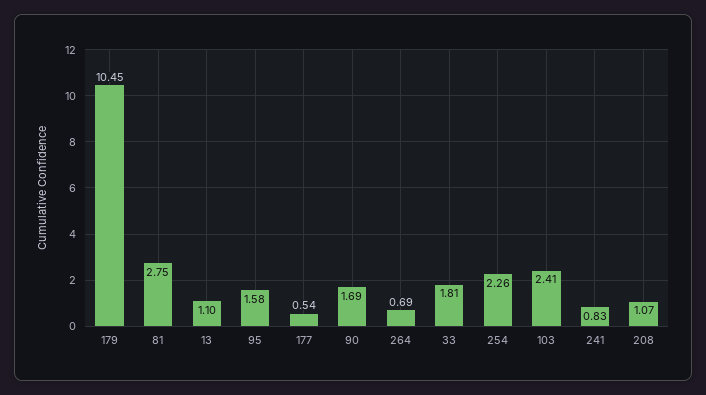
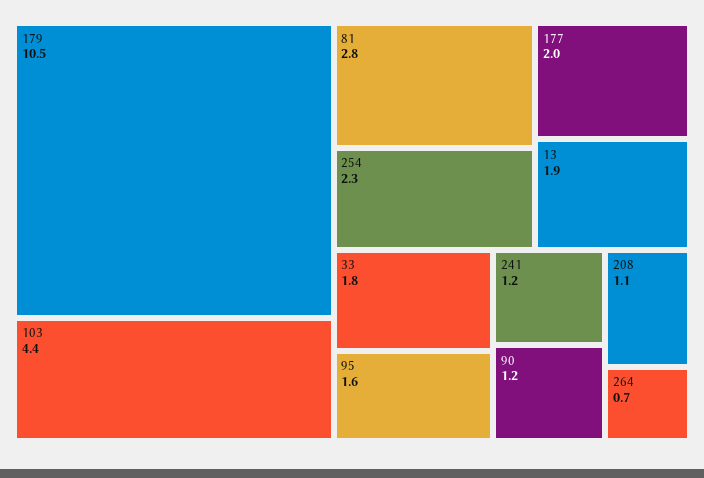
  {
    "179": 10.45,
    "81": 2.75,
-   "13": 1.1,
+   "13": 1.9,
    "95": 1.58,
-   "177": 0.54,
+   "177": 2,
-   "90": 1.69,
+   "90": 1.2,
    "264": 0.69,
    "33": 1.81,
    "254": 2.26,
-   "103": 2.41,
+   "103": 4.4,
-   "241": 0.83,
+   "241": 1.2,
    "208": 1.07
  }

